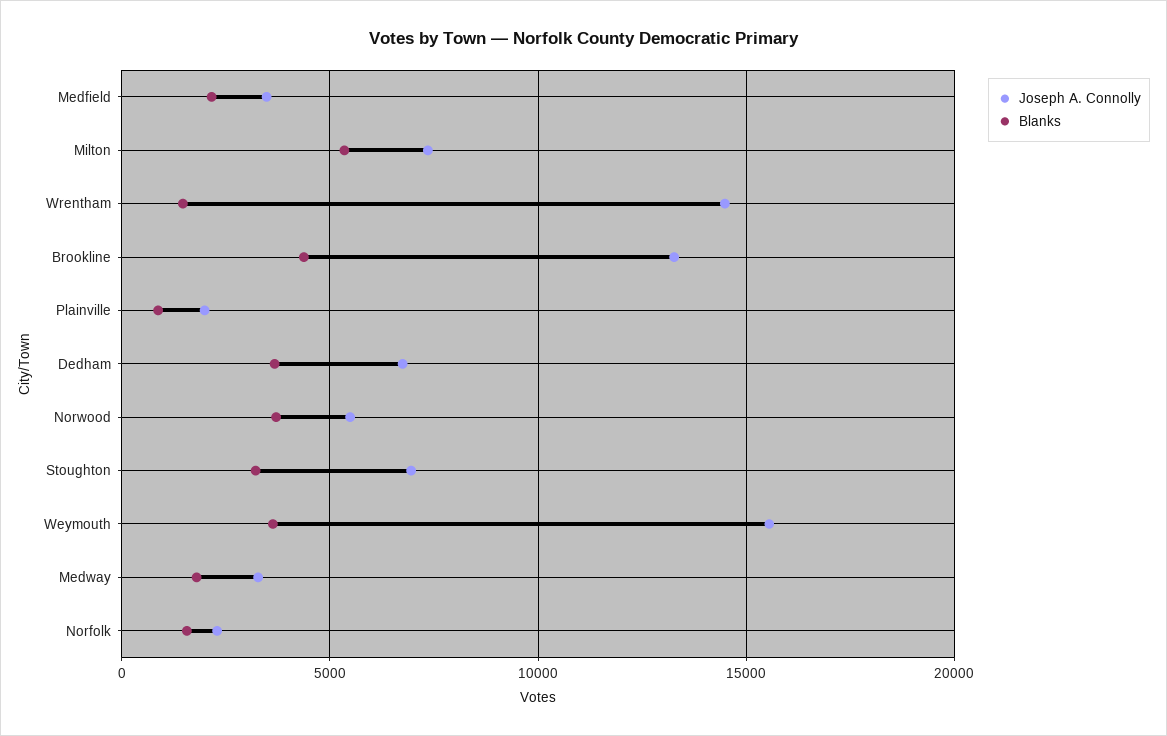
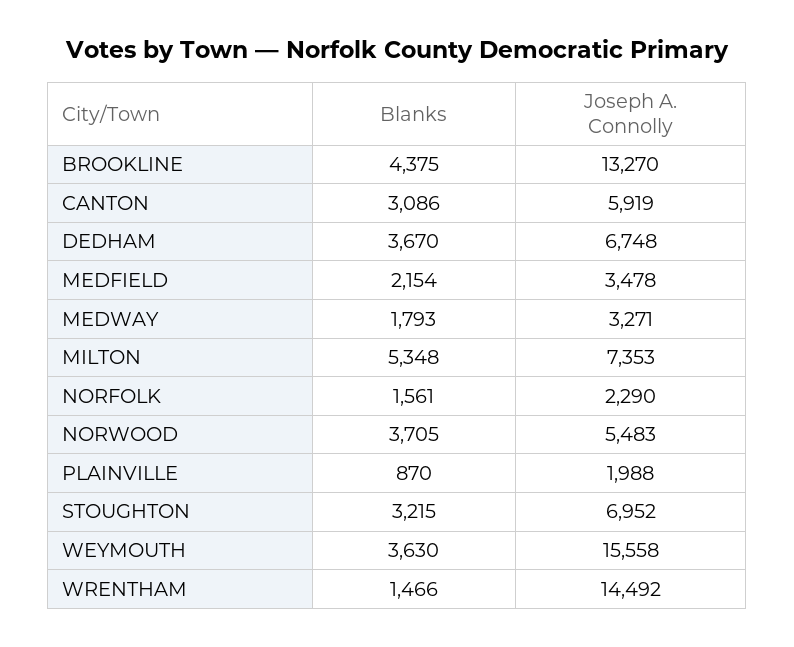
  {
    "Joseph A. Connolly": {
      "Medfield": 3478,
      "Milton": 7353,
      "Wrentham": 14492,
      "Brookline": 13270,
      "Plainville": 1988,
      "Dedham": 6748,
      "Norwood": 5483,
      "Stoughton": 6952,
      "Weymouth": 15558,
      "Medway": 3271,
-     "Norfolk": 2290
+     "Norfolk": 2290,
+     "CANTON": 5919
    },
    "Blanks": {
      "Medfield": 2154,
      "Milton": 5348,
      "Wrentham": 1466,
      "Brookline": 4375,
      "Plainville": 870,
      "Dedham": 3670,
      "Norwood": 3705,
      "Stoughton": 3215,
      "Weymouth": 3630,
      "Medway": 1793,
-     "Norfolk": 1561
+     "Norfolk": 1561,
+     "CANTON": 3086
    }
  }

